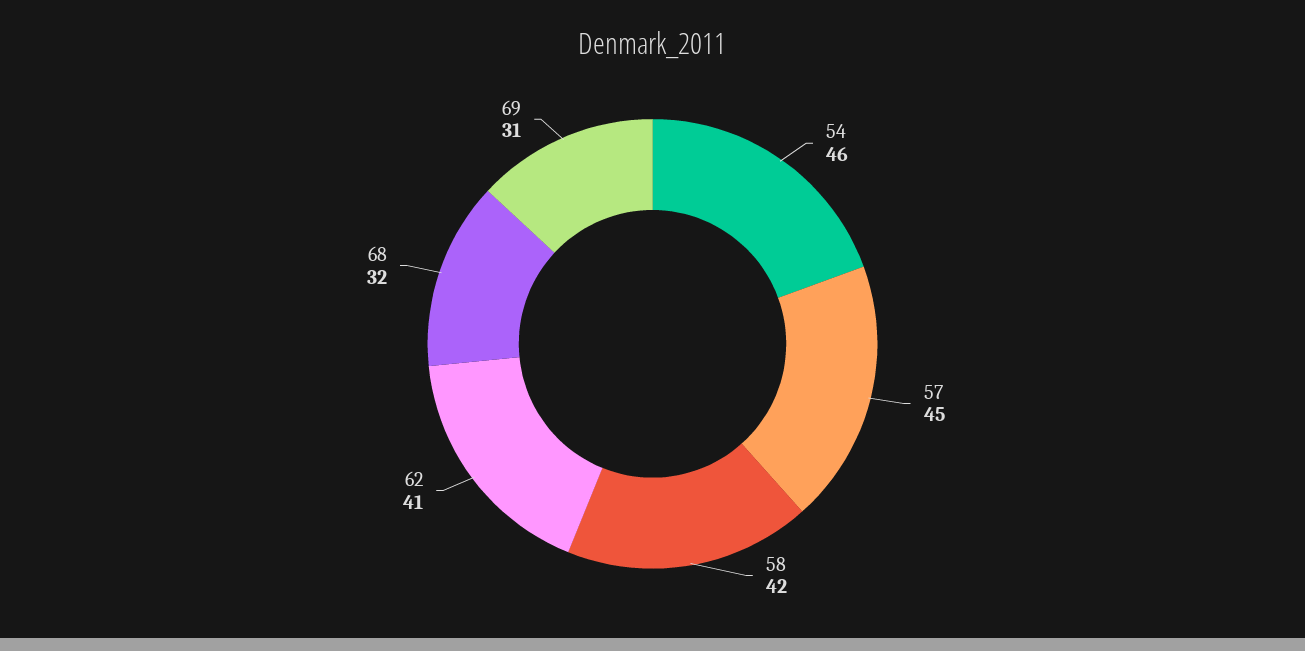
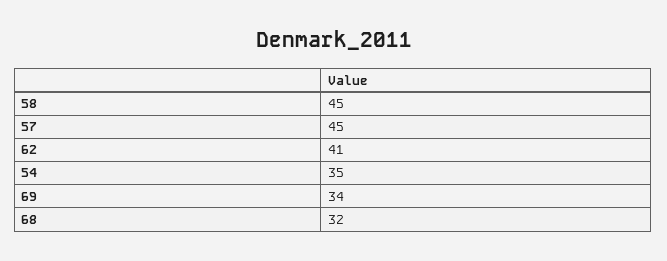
  {
-   "54": 46,
+   "54": 35,
    "57": 45,
-   "58": 42,
+   "58": 45,
    "62": 41,
    "68": 32,
-   "69": 31
+   "69": 34
  }

